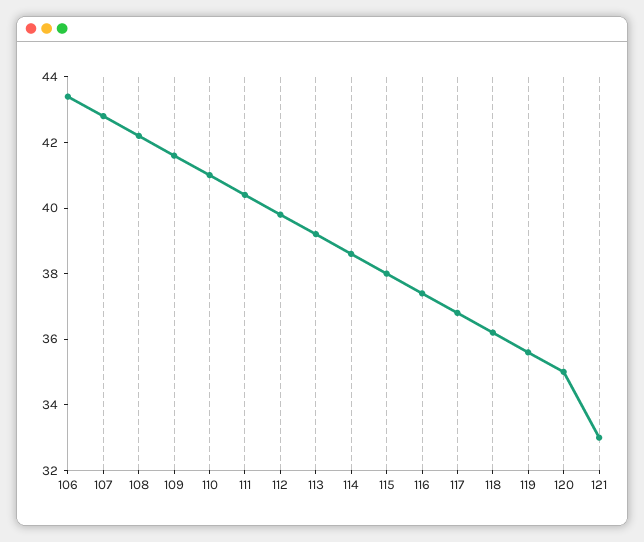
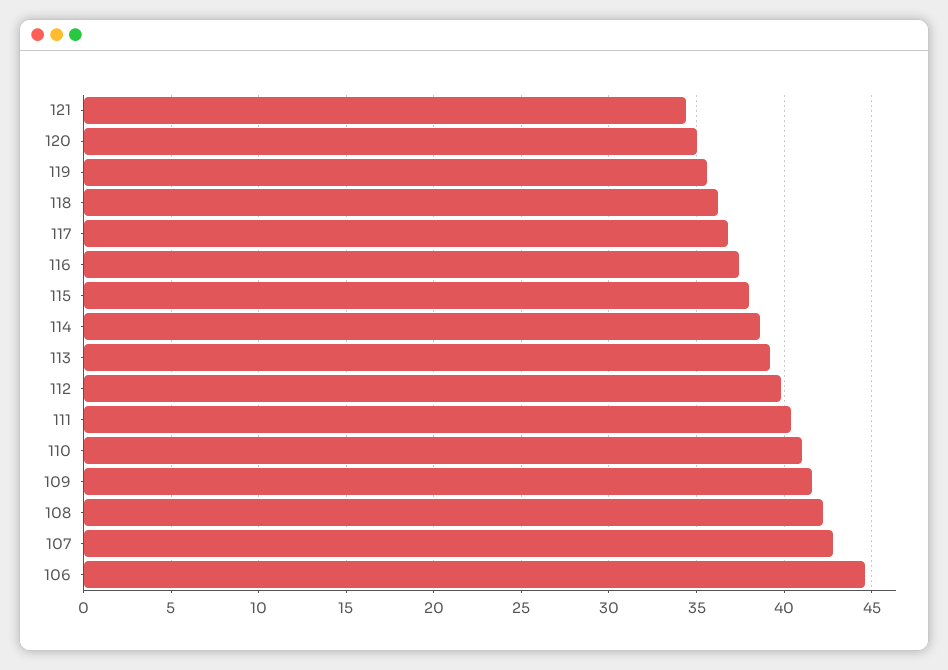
  {
-   "106": 43.5,
+   "106": 44.5,
    "107": 43,
    "108": 42,
    "109": 41.5,
    "110": 41,
    "111": 40.5,
    "112": 40,
    "113": 39,
    "114": 38.5,
    "115": 38,
    "116": 37.5,
    "117": 37,
    "118": 36,
    "119": 35.5,
    "120": 35,
-   "121": 33
+   "121": 34.5
  }

